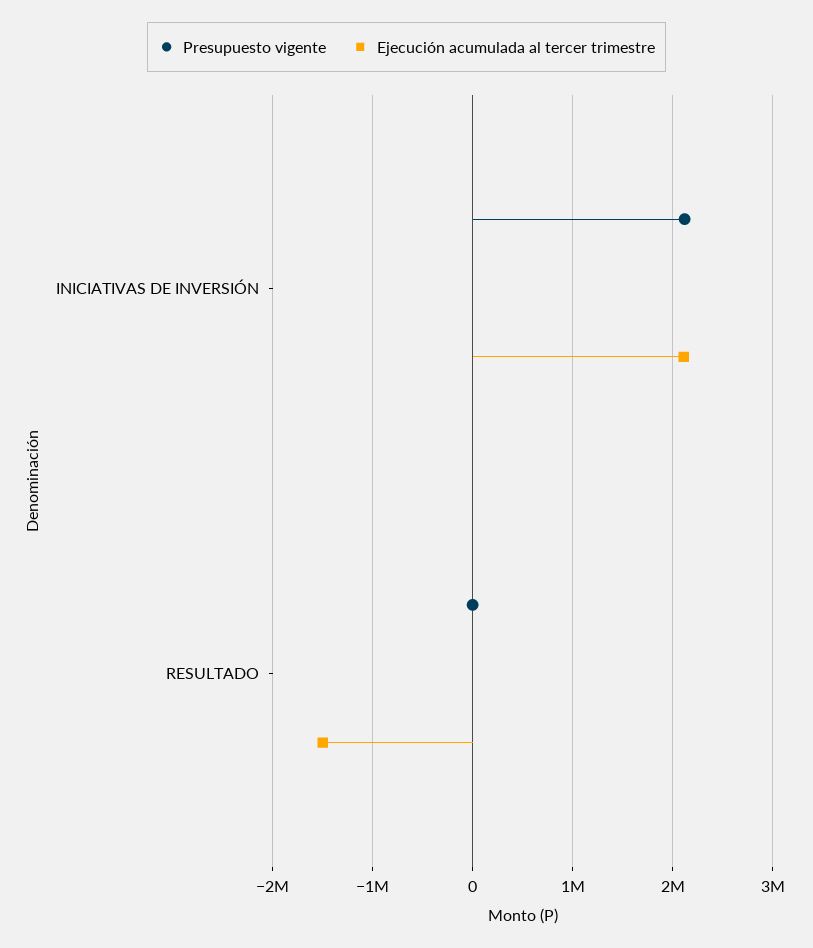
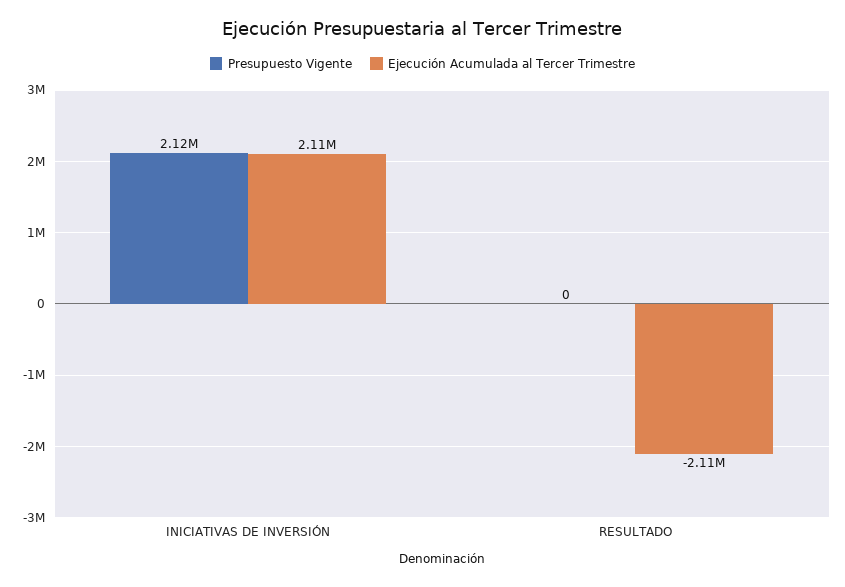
  {
    "Presupuesto vigente": {
      "INICIATIVAS DE INVERSIÓN": 2120000,
      "RESULTADO": 0
    },
    "Ejecución acumulada al tercer trimestre": {
      "INICIATIVAS DE INVERSIÓN": 2110000,
-     "RESULTADO": -1500000
+     "RESULTADO": -2110000
    }
  }

